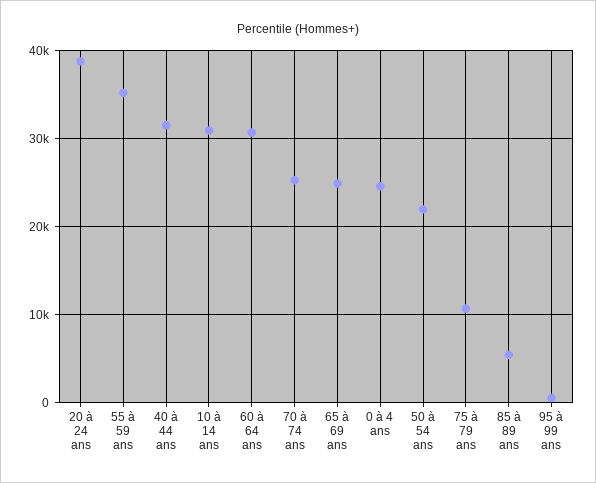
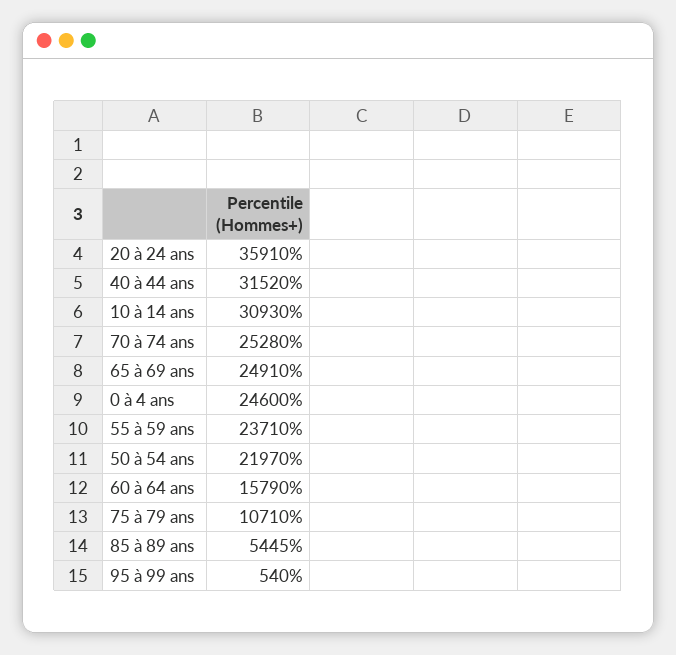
  {
-   "20 à 24 ans": 39000,
+   "20 à 24 ans": 35910,
-   "55 à 59 ans": 35000,
+   "55 à 59 ans": 23710,
    "40 à 44 ans": 31520,
    "10 à 14 ans": 30930,
-   "60 à 64 ans": 31000,
+   "60 à 64 ans": 15790,
    "70 à 74 ans": 25280,
    "65 à 69 ans": 24910,
    "0 à 4 ans": 24600,
    "50 à 54 ans": 21970,
    "75 à 79 ans": 10710,
    "85 à 89 ans": 5445,
    "95 à 99 ans": 540
  }

